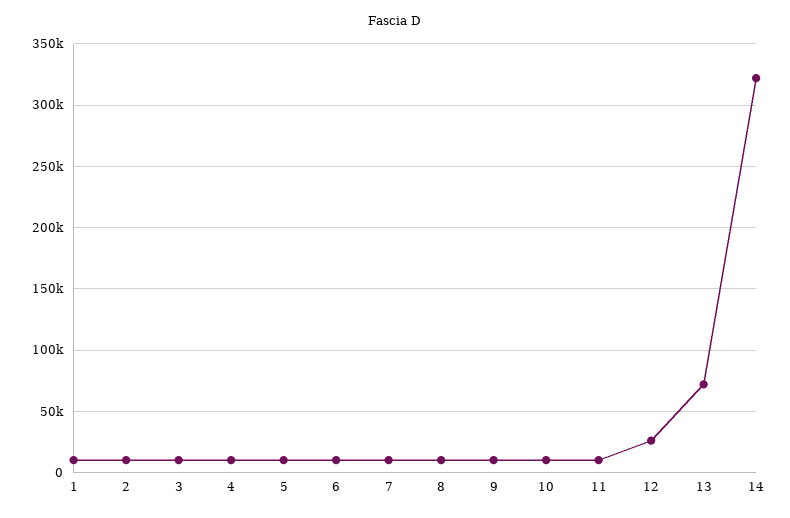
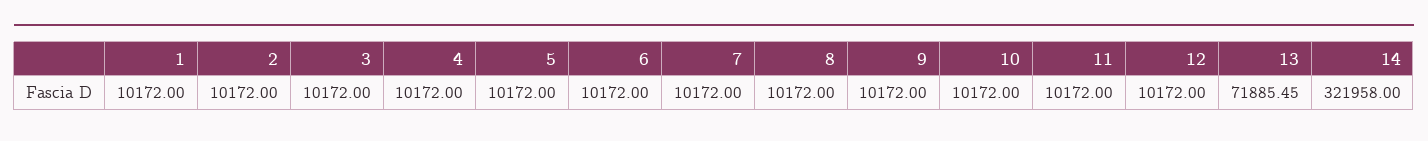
  {
    "1": 10172,
    "2": 10172,
    "3": 10172,
    "4": 10172,
    "5": 10172,
    "6": 10172,
    "7": 10172,
    "8": 10172,
    "9": 10172,
    "10": 10172,
    "11": 10172,
-   "12": 25000,
+   "12": 10172,
    "13": 71885.45,
    "14": 321958
  }

